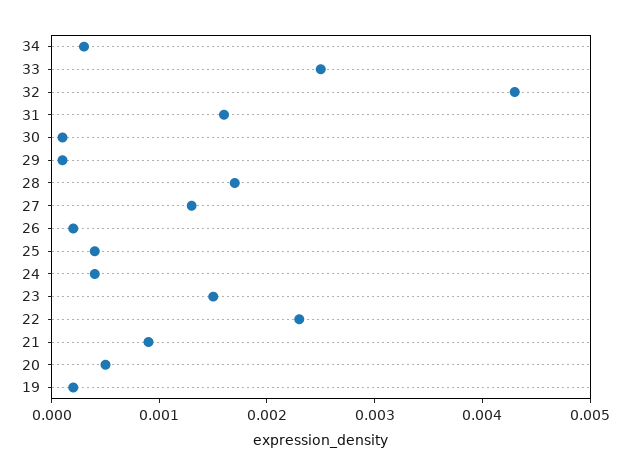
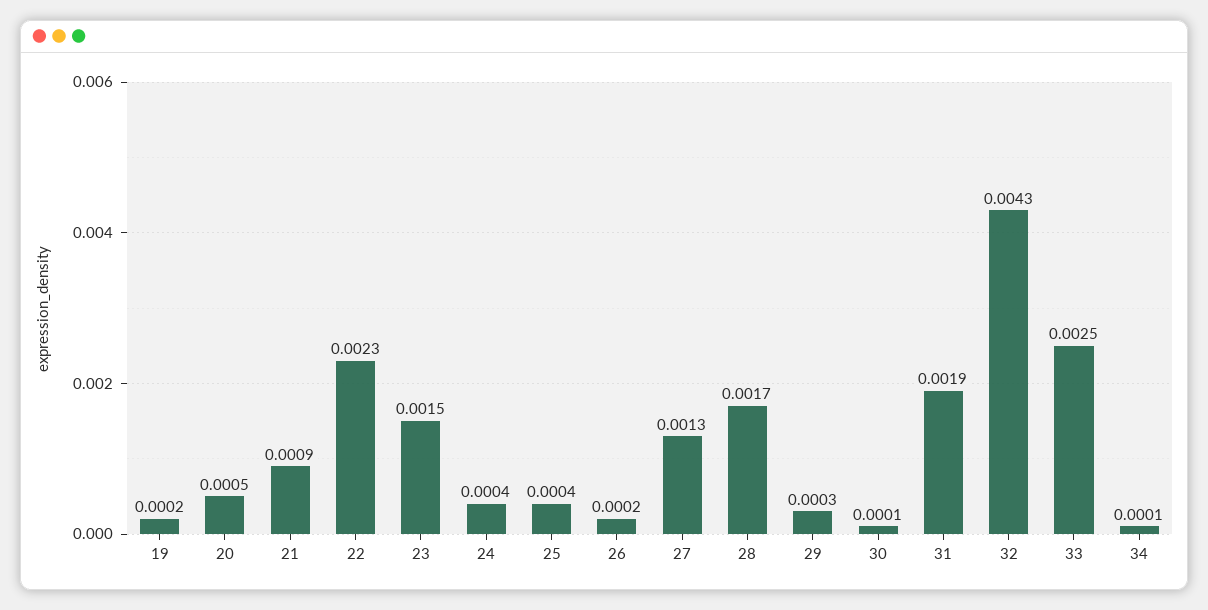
  {
-   "34": 0.0003,
+   "34": 0.0001,
    "33": 0.0025,
    "32": 0.0043,
-   "31": 0.0016,
+   "31": 0.0019,
    "30": 0.0001,
-   "29": 0.0001,
+   "29": 0.0003,
    "28": 0.0017,
    "27": 0.0013,
    "26": 0.0002,
    "25": 0.0004,
    "24": 0.0004,
    "23": 0.0015,
    "22": 0.0023,
    "21": 0.0009,
    "20": 0.0005,
    "19": 0.0002
  }

